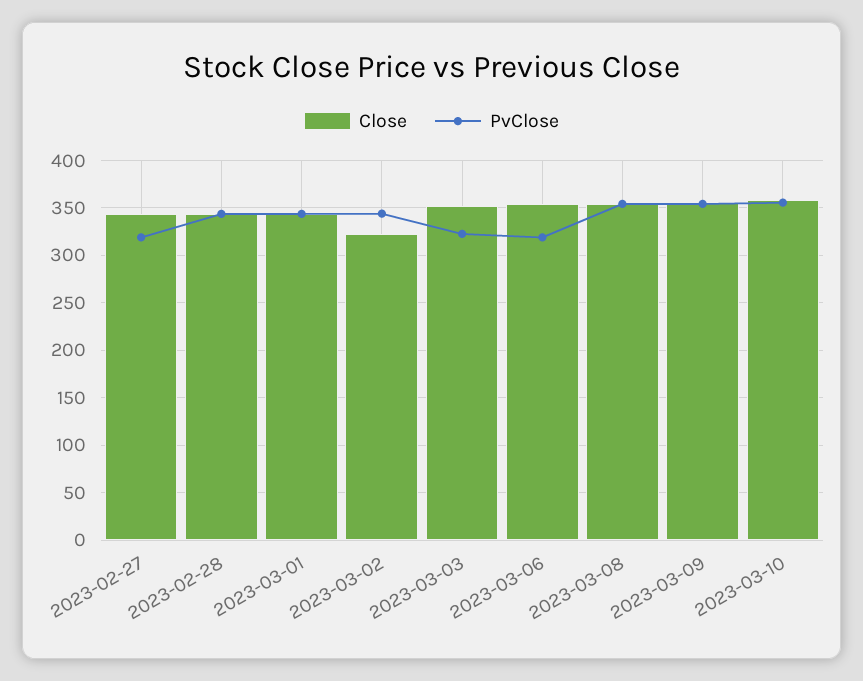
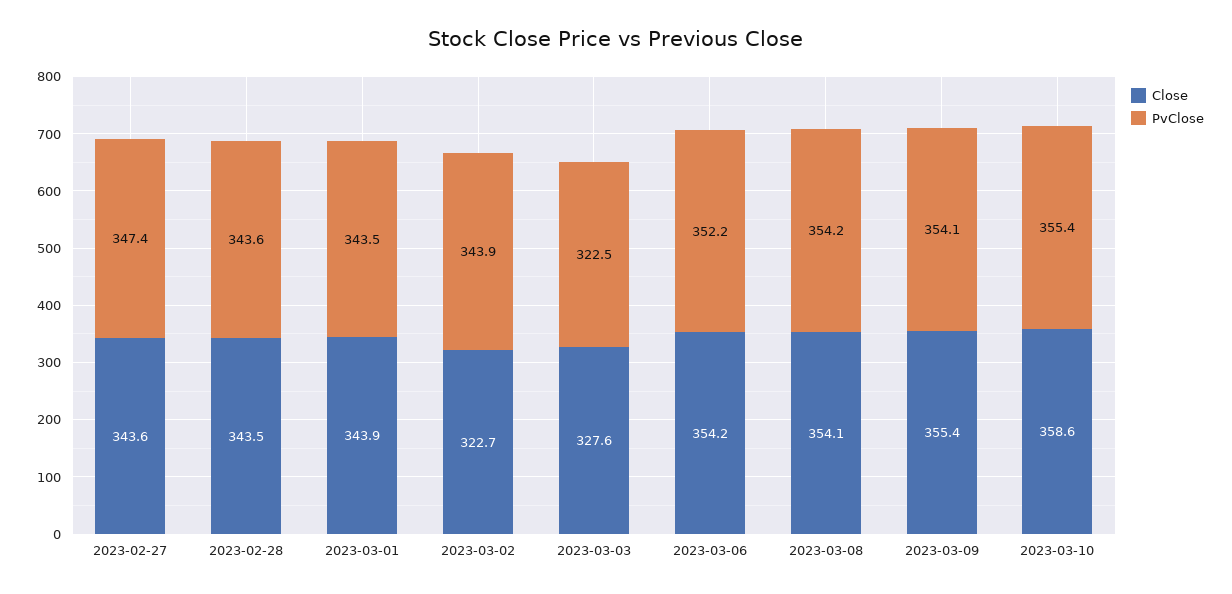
  {
    "Close": {
      "2023-02-27": 343.6,
      "2023-02-28": 343.5,
      "2023-03-01": 343.9,
      "2023-03-02": 322.7,
-     "2023-03-03": 350,
+     "2023-03-03": 327.6,
      "2023-03-06": 354.2,
      "2023-03-08": 354.1,
      "2023-03-09": 355.4,
      "2023-03-10": 358.6
    },
    "PvClose": {
-     "2023-02-27": 320,
+     "2023-02-27": 347.4,
      "2023-02-28": 343.6,
      "2023-03-01": 343.5,
      "2023-03-02": 343.9,
      "2023-03-03": 322.5,
-     "2023-03-06": 320,
+     "2023-03-06": 352.2,
      "2023-03-08": 354.2,
      "2023-03-09": 354.1,
      "2023-03-10": 355.4
    }
  }

